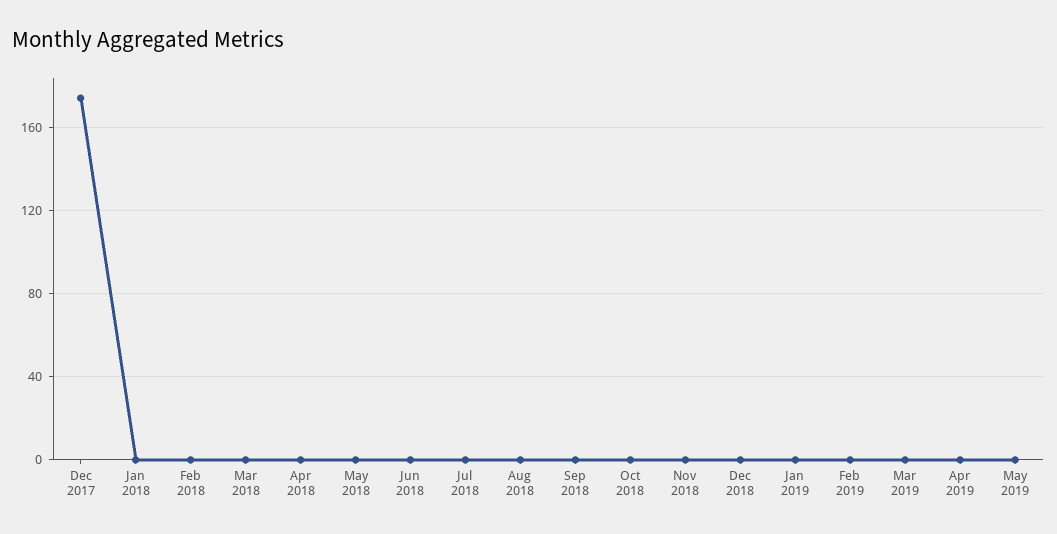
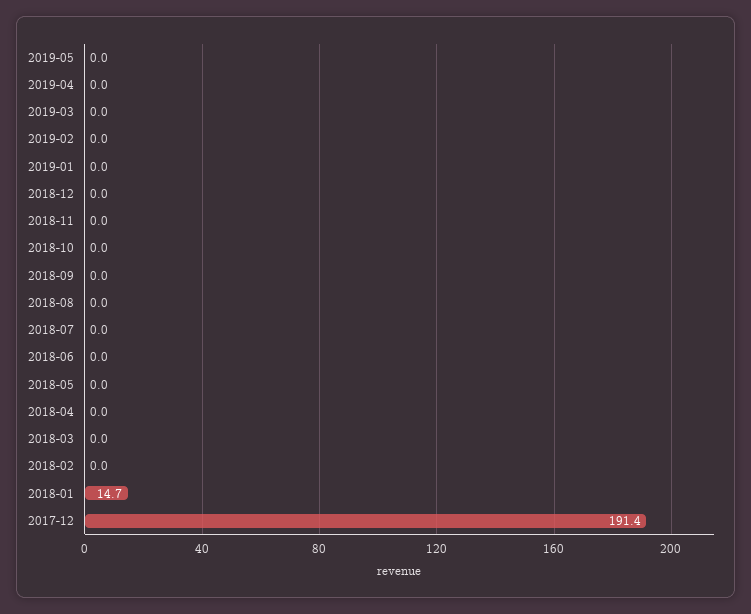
  {
-   "Dec 2017": 175,
+   "Dec 2017": 191.4,
-   "Jan 2018": 0,
+   "Jan 2018": 14.7,
    "Feb 2018": 0,
    "Mar 2018": 0,
    "Apr 2018": 0,
    "May 2018": 0,
    "Jun 2018": 0,
    "Jul 2018": 0,
    "Aug 2018": 0,
    "Sep 2018": 0,
    "Oct 2018": 0,
    "Nov 2018": 0,
    "Dec 2018": 0,
    "Jan 2019": 0,
    "Feb 2019": 0,
    "Mar 2019": 0,
    "Apr 2019": 0,
    "May 2019": 0
  }

